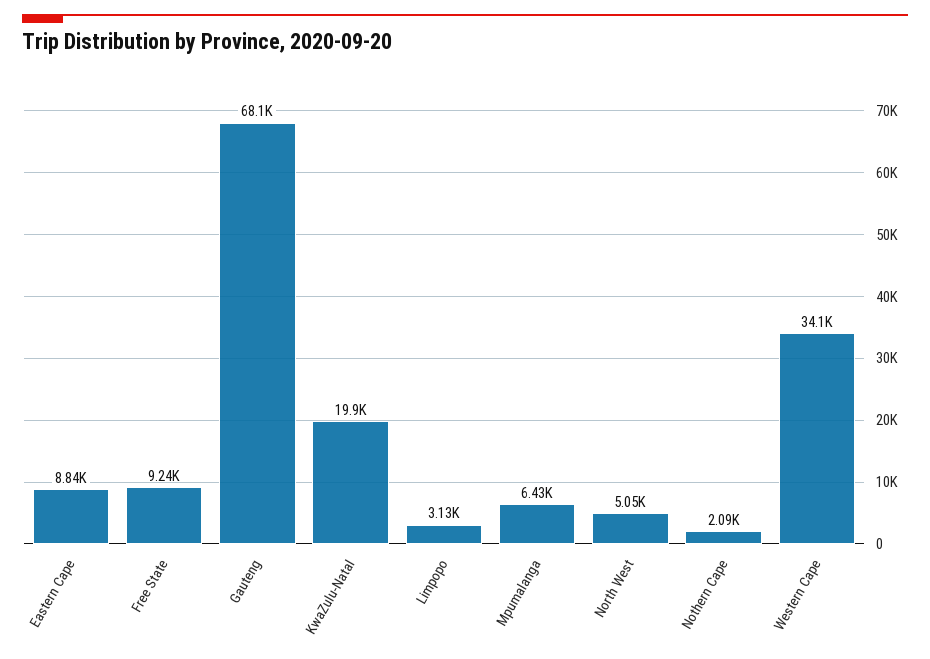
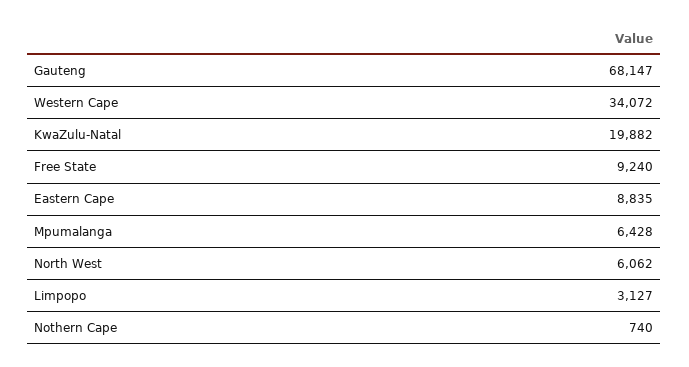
  {
    "Eastern Cape": 8835,
    "Free State": 9240,
    "Gauteng": 68147,
    "KwaZulu-Natal": 19882,
    "Limpopo": 3127,
    "Mpumalanga": 6428,
-   "North West": 5050,
+   "North West": 6062,
-   "Nothern Cape": 2090,
+   "Nothern Cape": 740,
    "Western Cape": 34072
  }

